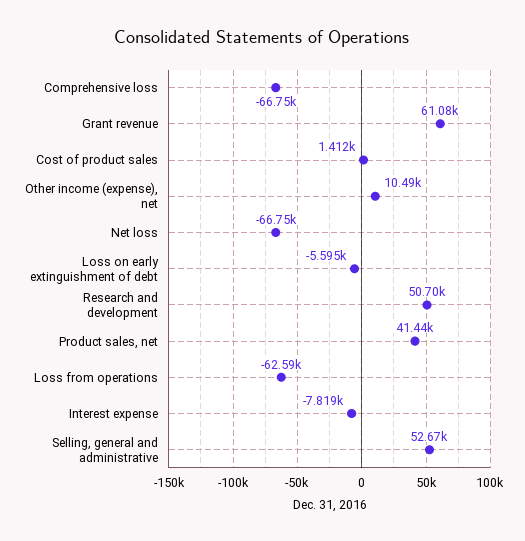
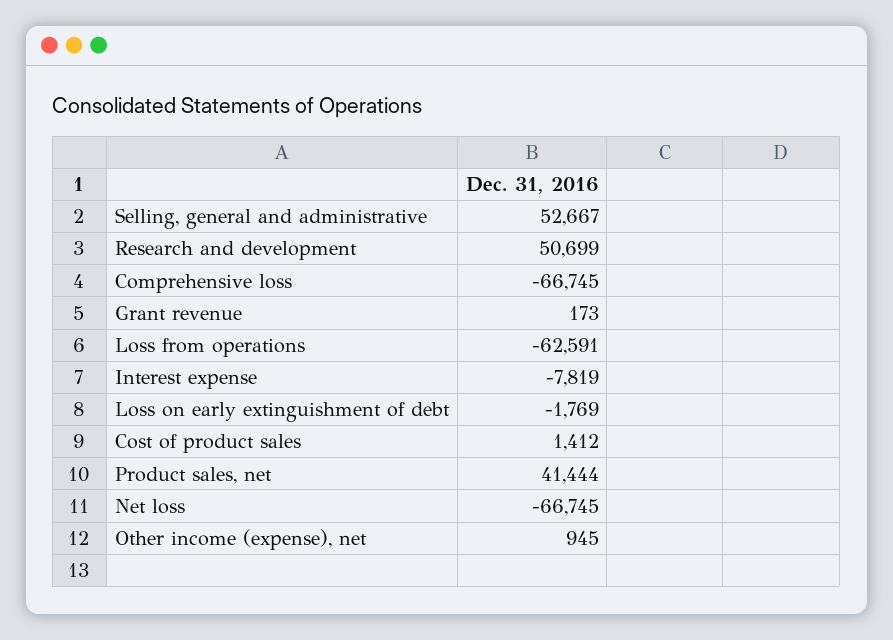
  {
    "Comprehensive loss": -66745,
-   "Grant revenue": 61080,
+   "Grant revenue": 173,
    "Cost of product sales": 1412,
-   "Other income (expense), net": 10490,
+   "Other income (expense), net": 945,
    "Net loss": -66745,
-   "Loss on early extinguishment of debt": -5595,
+   "Loss on early extinguishment of debt": -1769,
    "Research and development": 50699,
    "Product sales, net": 41444,
    "Loss from operations": -62591,
    "Interest expense": -7819,
    "Selling, general and administrative": 52667
  }

